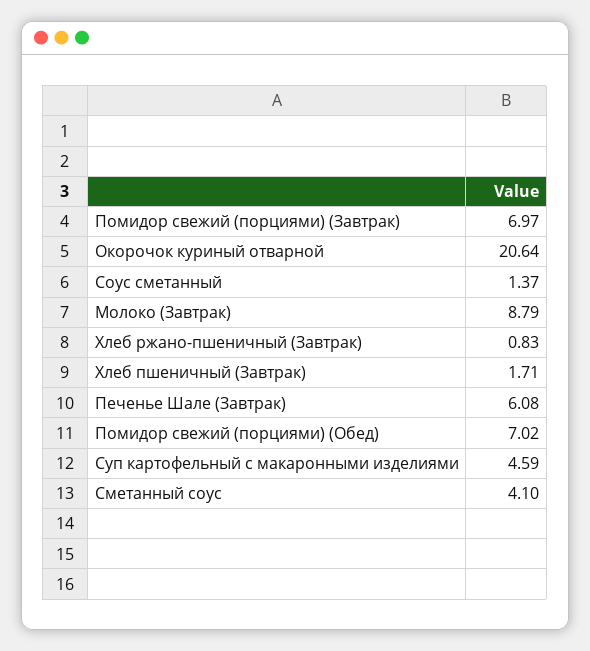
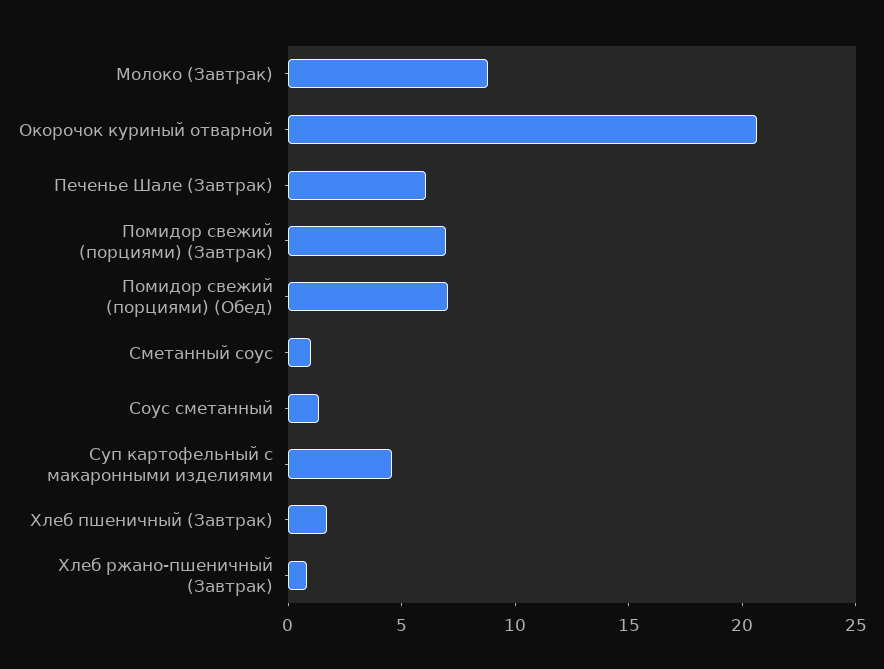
  {
    "Помидор свежий (порциями) (Завтрак)": 6.97,
    "Окорочок куриный отварной": 20.64,
    "Соус сметанный": 1.37,
    "Молоко (Завтрак)": 8.79,
    "Хлеб ржано-пшеничный (Завтрак)": 0.83,
    "Хлеб пшеничный (Завтрак)": 1.71,
    "Печенье Шале (Завтрак)": 6.08,
    "Помидор свежий (порциями) (Обед)": 7.02,
    "Суп картофельный с макаронными изделиями": 4.59,
-   "Сметанный соус": 4.1
+   "Сметанный соус": 1
  }

